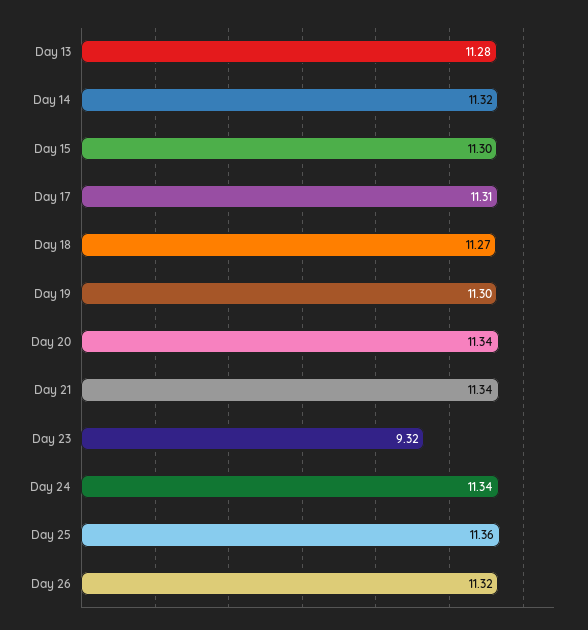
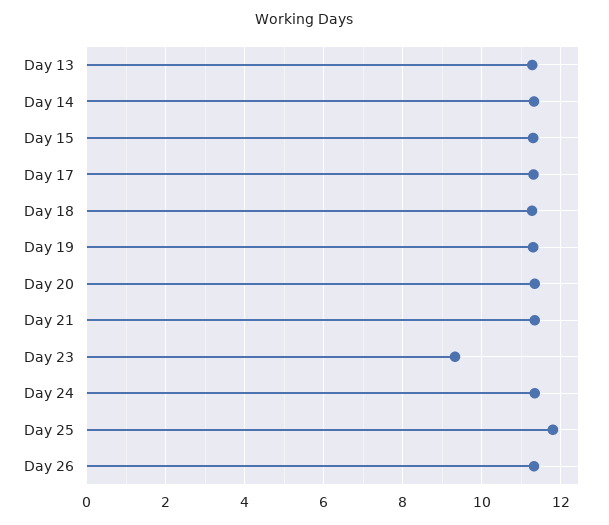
  {
    "Day 13": 11.28,
    "Day 14": 11.32,
    "Day 15": 11.3,
    "Day 17": 11.31,
    "Day 18": 11.27,
    "Day 19": 11.3,
    "Day 20": 11.34,
    "Day 21": 11.34,
    "Day 23": 9.32,
    "Day 24": 11.34,
-   "Day 25": 11.36,
+   "Day 25": 11.8,
    "Day 26": 11.32
  }

